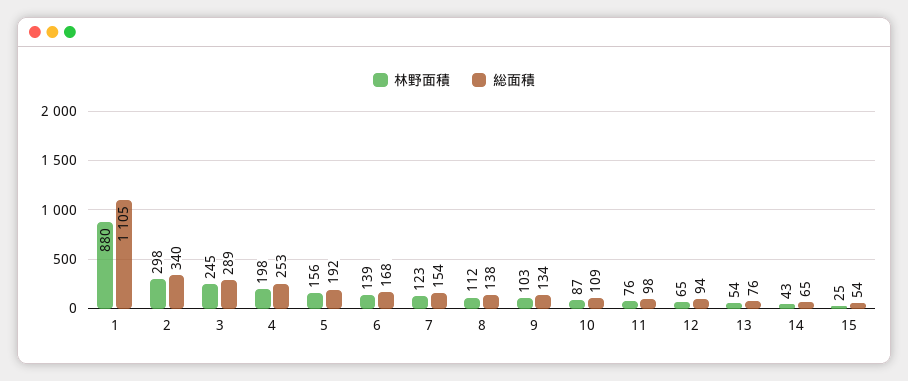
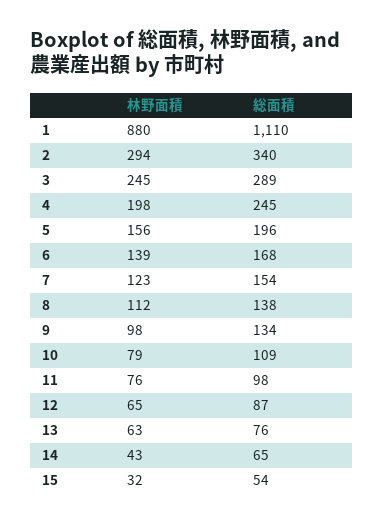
  {
    "林野面積": {
      "1": 880,
-     "2": 298,
+     "2": 294,
      "3": 245,
      "4": 198,
      "5": 156,
      "6": 139,
      "7": 123,
      "8": 112,
-     "9": 103,
+     "9": 98,
-     "10": 87,
+     "10": 79,
      "11": 76,
      "12": 65,
-     "13": 54,
+     "13": 63,
      "14": 43,
-     "15": 25
+     "15": 32
    },
    "総面積": {
-     "1": 1105,
+     "1": 1110,
      "2": 340,
      "3": 289,
-     "4": 253,
+     "4": 245,
-     "5": 192,
+     "5": 196,
      "6": 168,
      "7": 154,
      "8": 138,
      "9": 134,
      "10": 109,
      "11": 98,
-     "12": 94,
+     "12": 87,
      "13": 76,
      "14": 65,
      "15": 54
    }
  }

